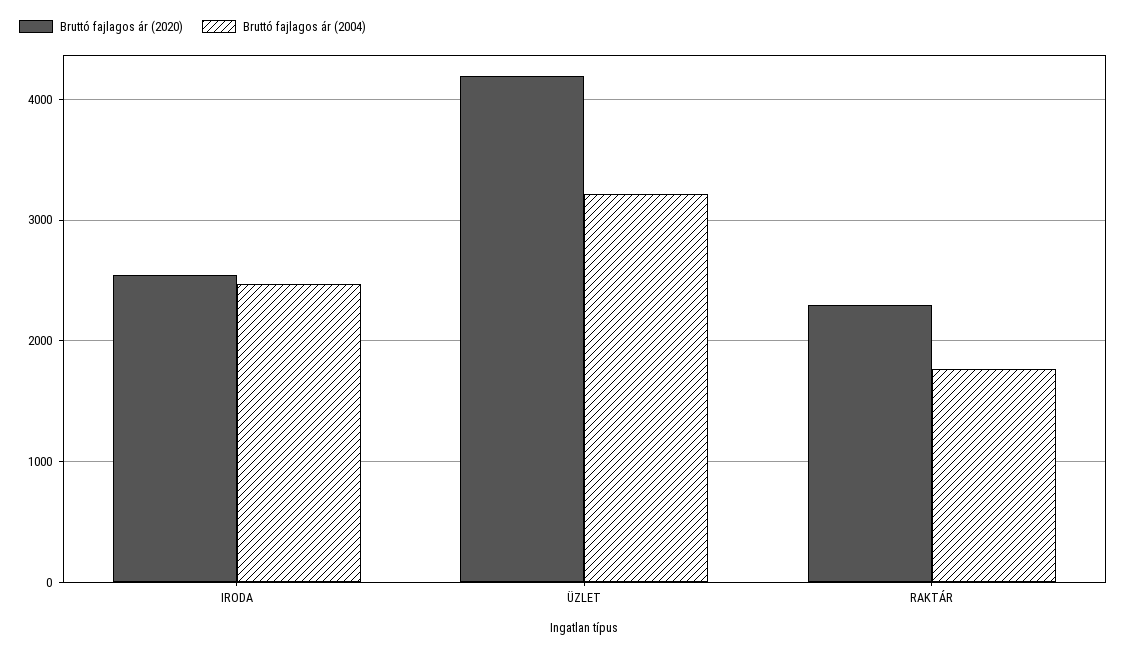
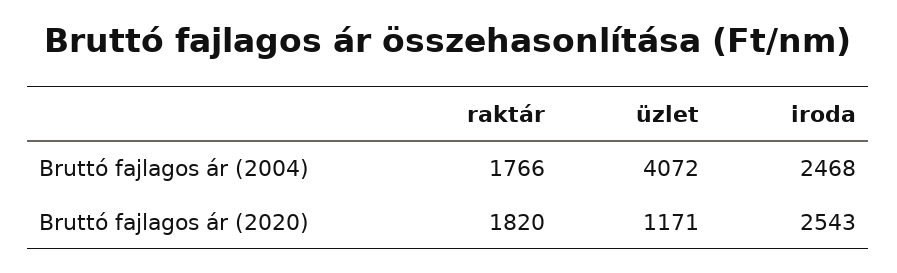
  {
    "Bruttó fajlagos ár (2020)": {
      "IRODA": 2543,
-     "ÜZLET": 4200,
+     "ÜZLET": 1171,
-     "RAKTÁR": 2300
+     "RAKTÁR": 1820
    },
    "Bruttó fajlagos ár (2004)": {
      "IRODA": 2468,
-     "ÜZLET": 3200,
+     "ÜZLET": 4072,
      "RAKTÁR": 1766
    }
  }

